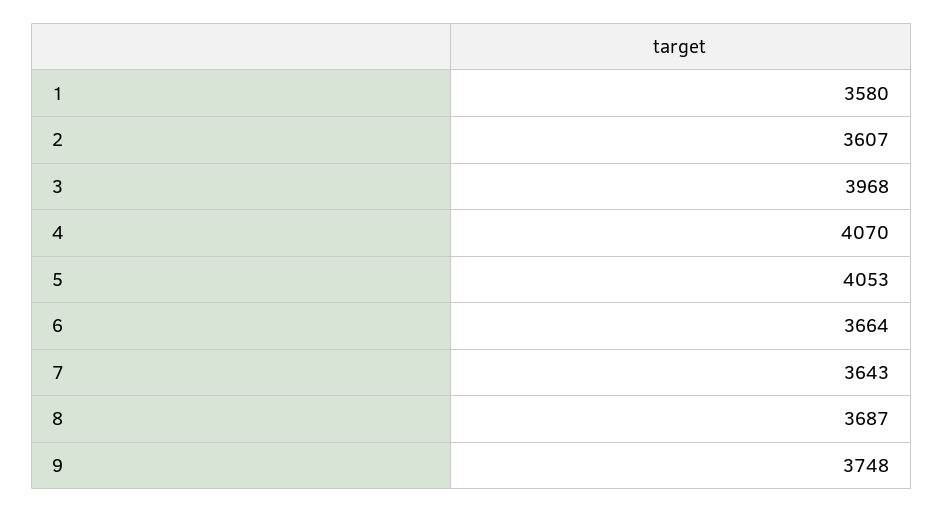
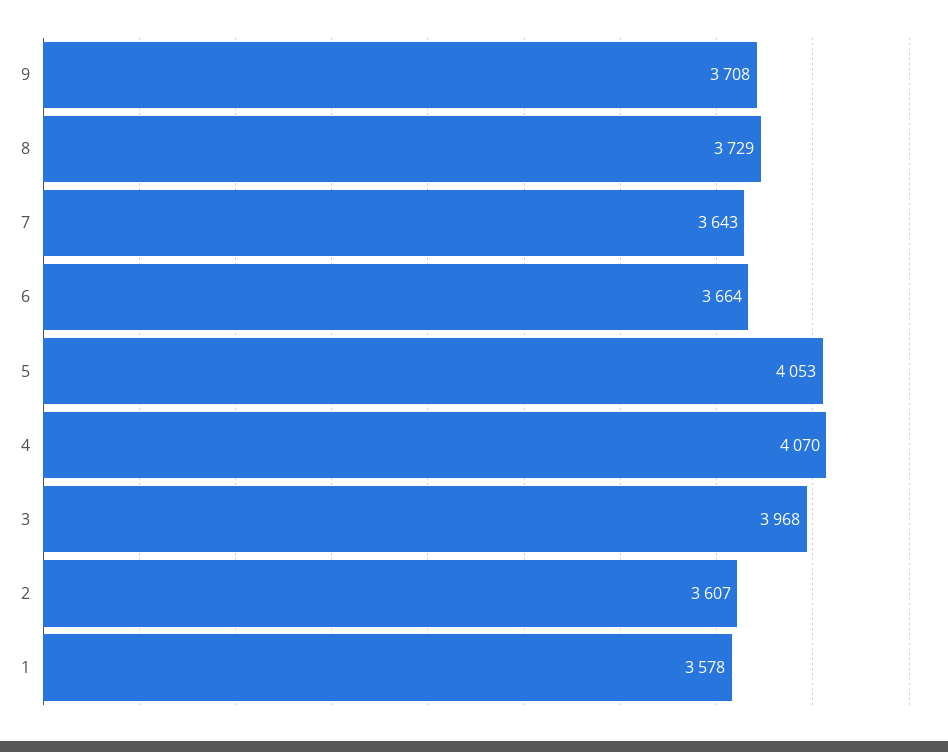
  {
-   "1": 3580,
+   "1": 3578,
    "2": 3607,
    "3": 3968,
    "4": 4070,
    "5": 4053,
    "6": 3664,
    "7": 3643,
-   "8": 3687,
+   "8": 3729,
-   "9": 3748
+   "9": 3708
  }

